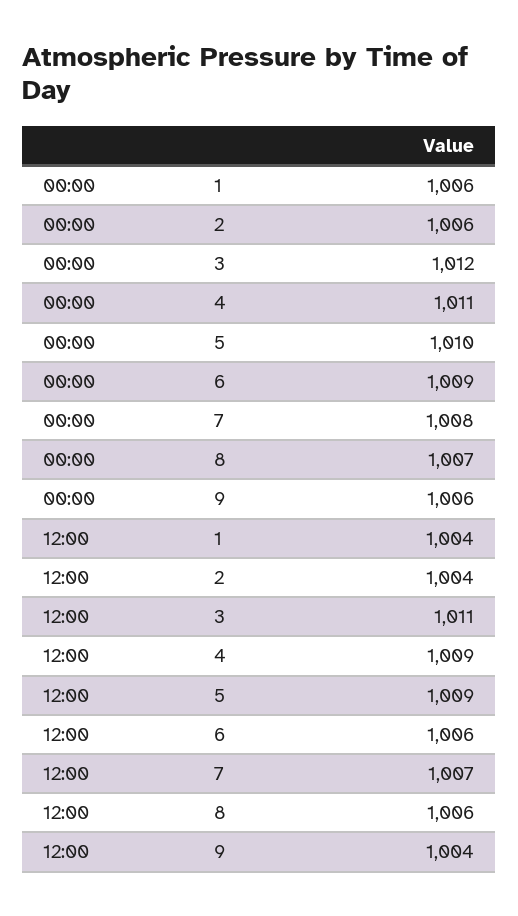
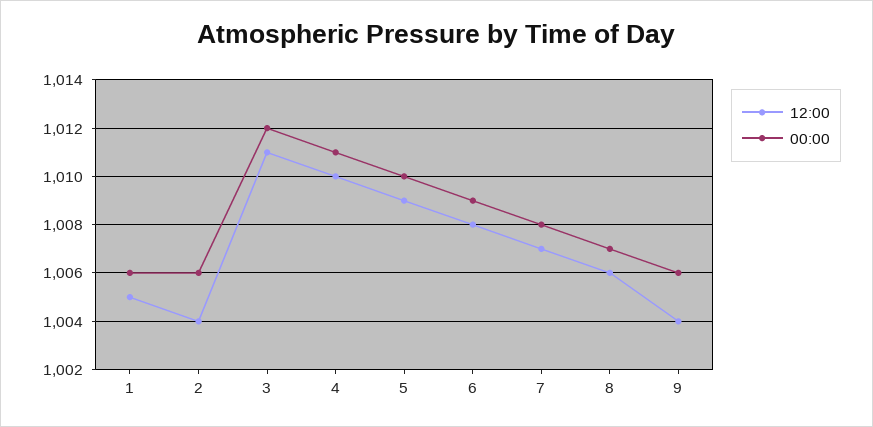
  {
    "00:00": {
      "1": 1006,
      "2": 1006,
      "3": 1012,
      "4": 1011,
      "5": 1010,
      "6": 1009,
      "7": 1008,
      "8": 1007,
      "9": 1006
    },
    "12:00": {
-     "1": 1004,
+     "1": 1005,
      "2": 1004,
      "3": 1011,
-     "4": 1009,
+     "4": 1010,
      "5": 1009,
-     "6": 1006,
+     "6": 1008,
      "7": 1007,
      "8": 1006,
      "9": 1004
    }
  }

